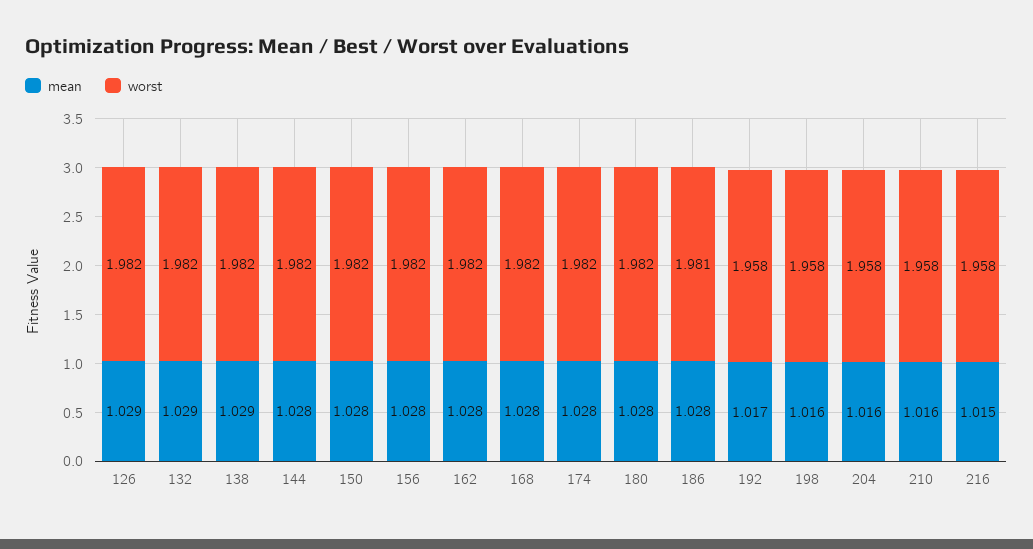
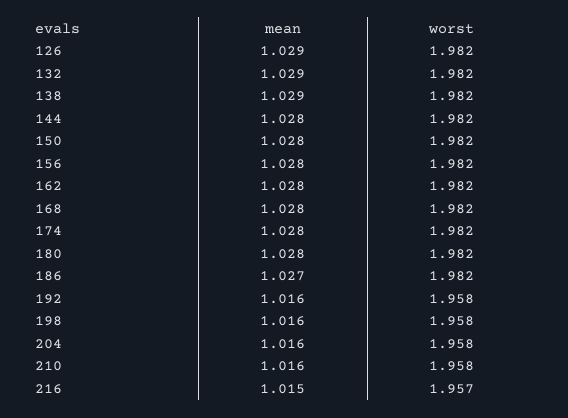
  {
    "mean": {
      "126": 1.029,
      "132": 1.029,
      "138": 1.029,
      "144": 1.028,
      "150": 1.028,
      "156": 1.028,
      "162": 1.028,
      "168": 1.028,
      "174": 1.028,
      "180": 1.028,
-     "186": 1.028,
+     "186": 1.027,
-     "192": 1.017,
+     "192": 1.016,
      "198": 1.016,
      "204": 1.016,
      "210": 1.016,
      "216": 1.015
    },
    "worst": {
      "126": 1.982,
      "132": 1.982,
      "138": 1.982,
      "144": 1.982,
      "150": 1.982,
      "156": 1.982,
      "162": 1.982,
      "168": 1.982,
      "174": 1.982,
      "180": 1.982,
-     "186": 1.981,
+     "186": 1.982,
      "192": 1.958,
      "198": 1.958,
      "204": 1.958,
      "210": 1.958,
-     "216": 1.958
+     "216": 1.957
    }
  }

